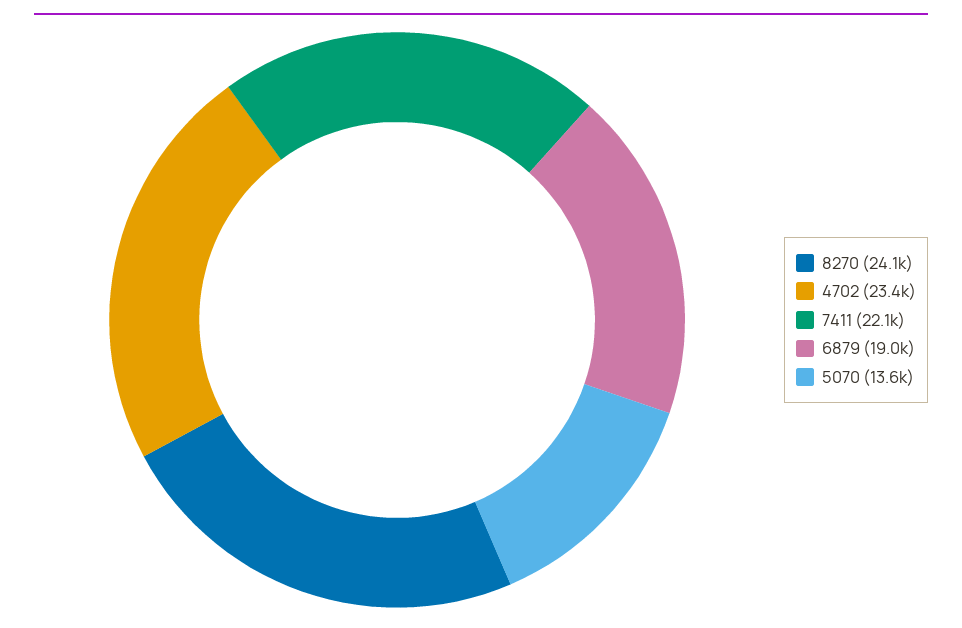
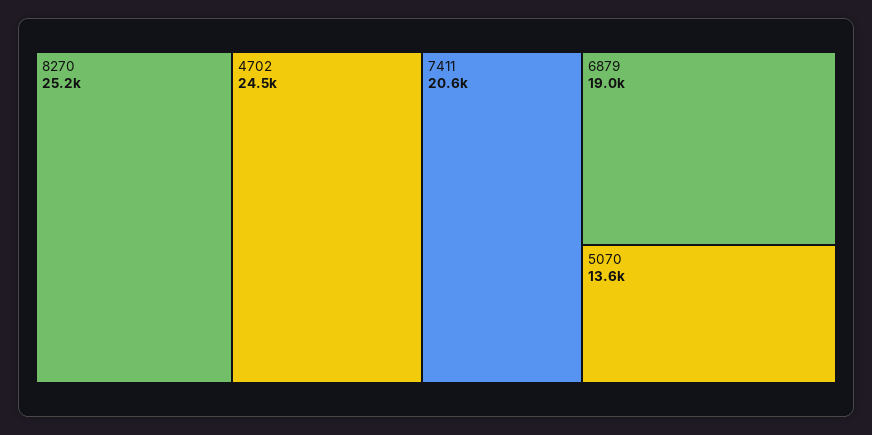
  {
-   "8270": 24100,
+   "8270": 25200,
-   "4702": 23400,
+   "4702": 24500,
-   "7411": 22100,
+   "7411": 20600,
    "6879": 19000,
    "5070": 13600
  }

